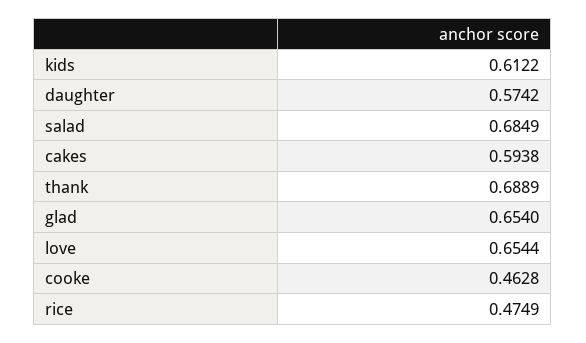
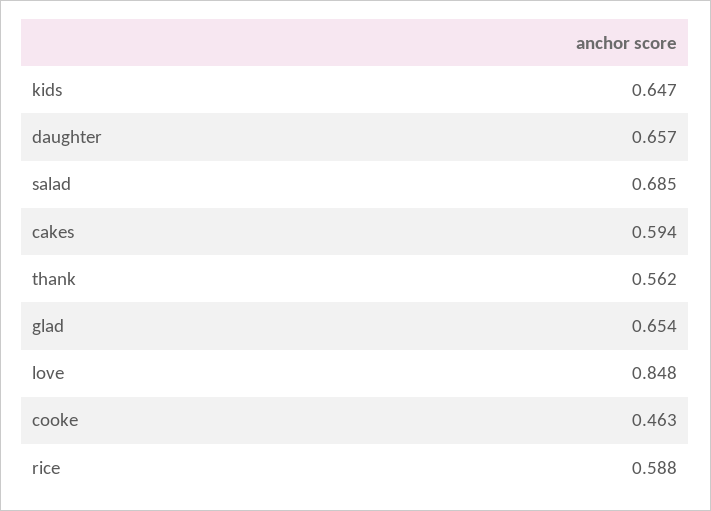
  {
-   "kids": 0.6122,
+   "kids": 0.647,
-   "daughter": 0.5742,
+   "daughter": 0.657,
    "salad": 0.6849,
    "cakes": 0.5938,
-   "thank": 0.6889,
+   "thank": 0.562,
    "glad": 0.654,
-   "love": 0.6544,
+   "love": 0.848,
    "cooke": 0.4628,
-   "rice": 0.4749
+   "rice": 0.588
  }

